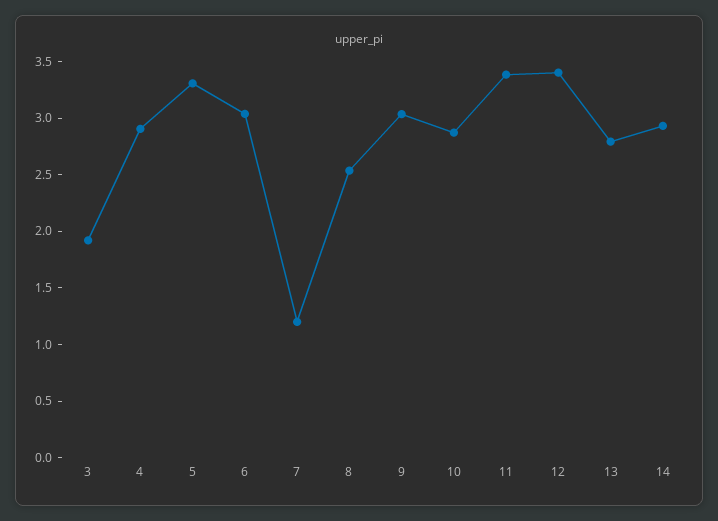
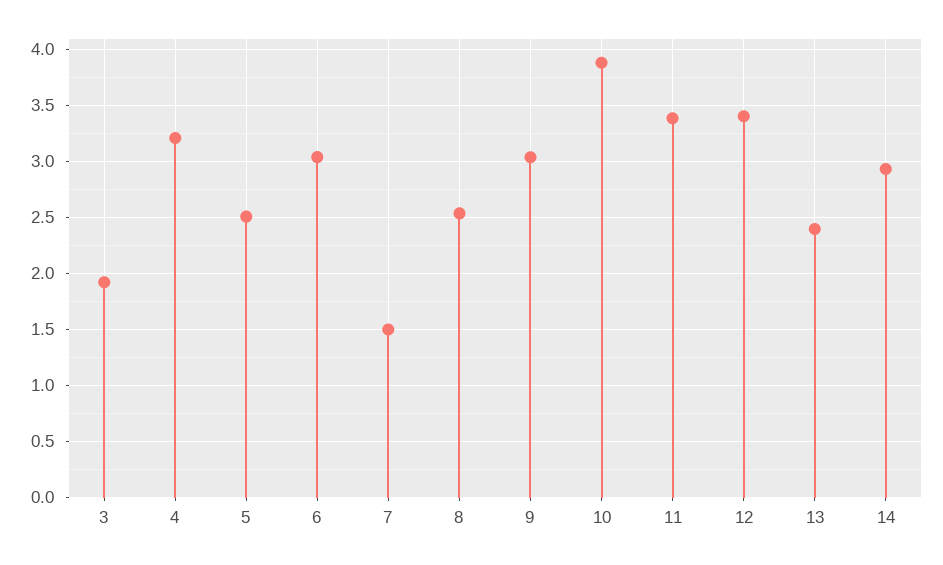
  {
    "3": 1.9,
-   "4": 2.9,
+   "4": 3.2,
-   "5": 3.3,
+   "5": 2.5,
    "6": 3,
-   "7": 1.2,
+   "7": 1.5,
    "8": 2.5,
    "9": 3,
-   "10": 2.9,
+   "10": 3.9,
    "11": 3.4,
    "12": 3.4,
-   "13": 2.8,
+   "13": 2.4,
    "14": 2.9
  }

